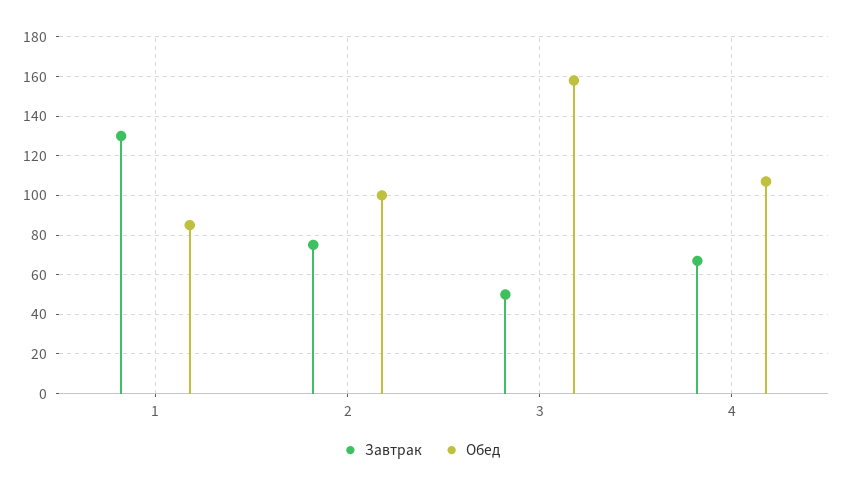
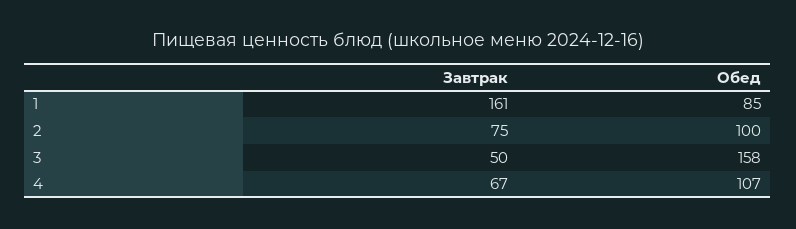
  {
    "Завтрак": {
-     "1": 130,
+     "1": 161,
      "2": 75,
      "3": 50,
      "4": 67
    },
    "Обед": {
      "1": 85,
      "2": 100,
      "3": 158,
      "4": 107
    }
  }

